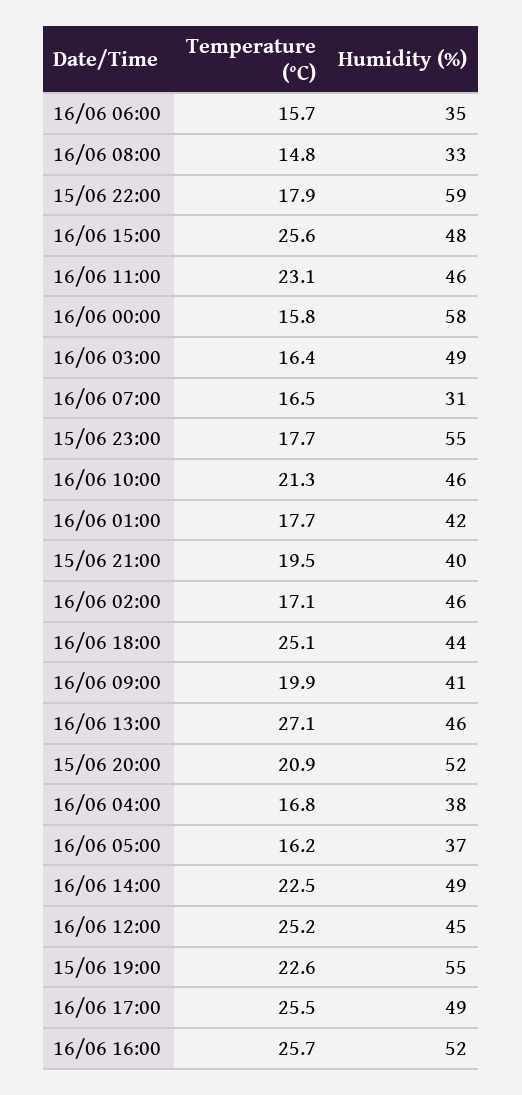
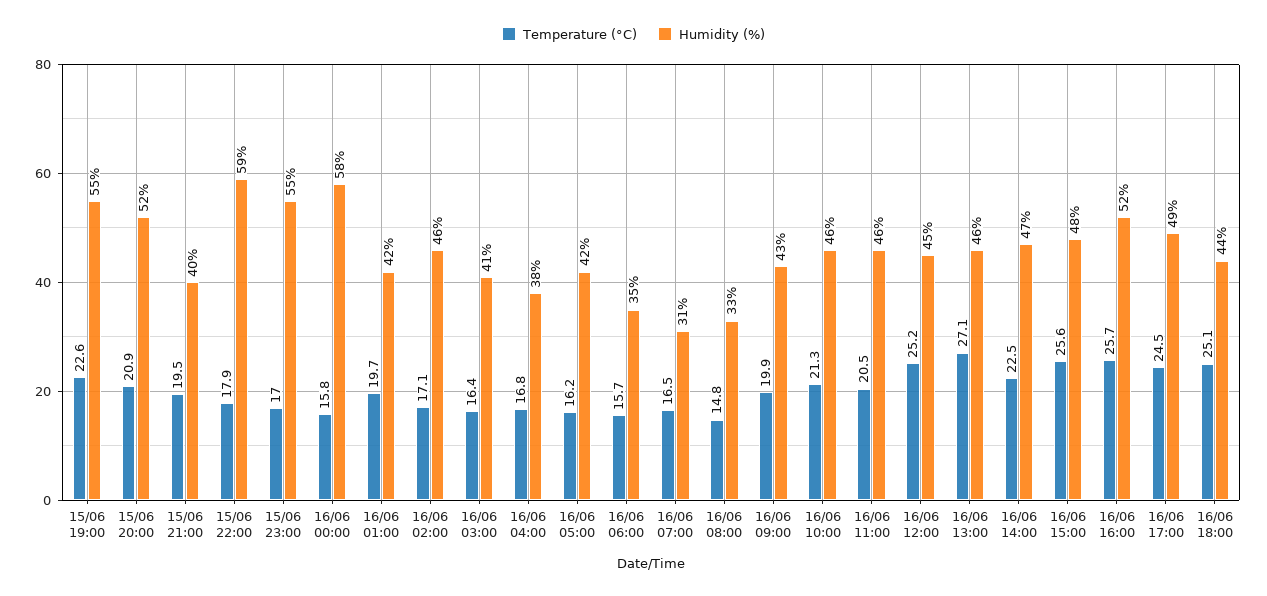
  {
    "Temperature (°C)": {
      "16/06 06:00": 15.7,
      "16/06 08:00": 14.8,
      "15/06 22:00": 17.9,
      "16/06 15:00": 25.6,
-     "16/06 11:00": 23.1,
+     "16/06 11:00": 20.5,
      "16/06 00:00": 15.8,
      "16/06 03:00": 16.4,
      "16/06 07:00": 16.5,
-     "15/06 23:00": 17.7,
+     "15/06 23:00": 17,
      "16/06 10:00": 21.3,
-     "16/06 01:00": 17.7,
+     "16/06 01:00": 19.7,
      "15/06 21:00": 19.5,
      "16/06 02:00": 17.1,
      "16/06 18:00": 25.1,
      "16/06 09:00": 19.9,
      "16/06 13:00": 27.1,
      "15/06 20:00": 20.9,
      "16/06 04:00": 16.8,
      "16/06 05:00": 16.2,
      "16/06 14:00": 22.5,
      "16/06 12:00": 25.2,
      "15/06 19:00": 22.6,
-     "16/06 17:00": 25.5,
+     "16/06 17:00": 24.5,
      "16/06 16:00": 25.7
    },
    "Humidity (%)": {
      "16/06 06:00": 35,
      "16/06 08:00": 33,
      "15/06 22:00": 59,
      "16/06 15:00": 48,
      "16/06 11:00": 46,
      "16/06 00:00": 58,
-     "16/06 03:00": 49,
+     "16/06 03:00": 41,
      "16/06 07:00": 31,
      "15/06 23:00": 55,
      "16/06 10:00": 46,
      "16/06 01:00": 42,
      "15/06 21:00": 40,
      "16/06 02:00": 46,
      "16/06 18:00": 44,
-     "16/06 09:00": 41,
+     "16/06 09:00": 43,
      "16/06 13:00": 46,
      "15/06 20:00": 52,
      "16/06 04:00": 38,
-     "16/06 05:00": 37,
+     "16/06 05:00": 42,
-     "16/06 14:00": 49,
+     "16/06 14:00": 47,
      "16/06 12:00": 45,
      "15/06 19:00": 55,
      "16/06 17:00": 49,
      "16/06 16:00": 52
    }
  }

